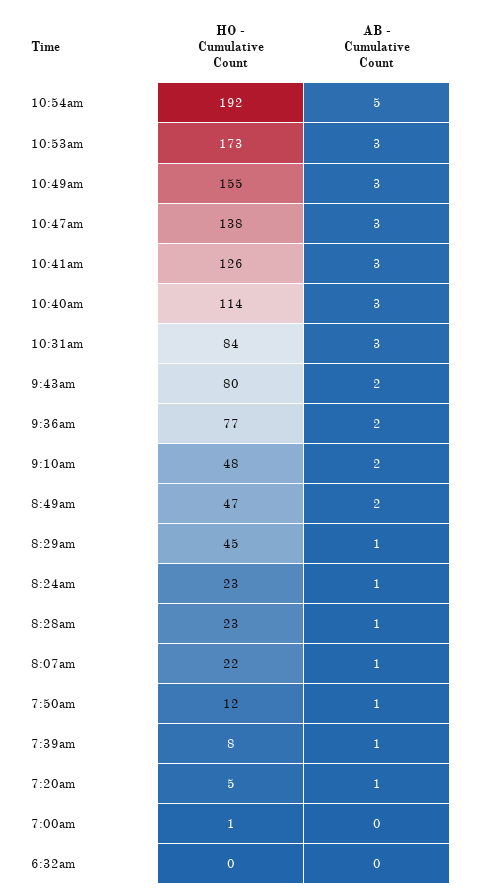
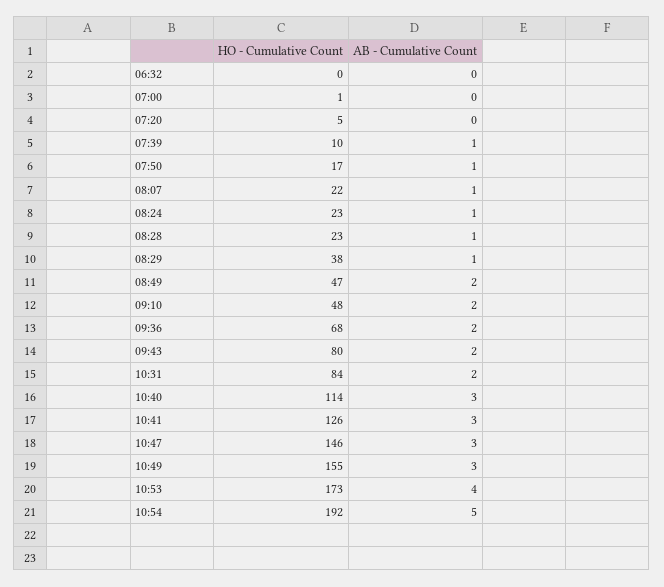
  {
    "HO - Cumulative Count": {
      "10:54am": 192,
      "10:53am": 173,
      "10:49am": 155,
-     "10:47am": 138,
+     "10:47am": 146,
      "10:41am": 126,
      "10:40am": 114,
      "10:31am": 84,
      "9:43am": 80,
-     "9:36am": 77,
+     "9:36am": 68,
      "9:10am": 48,
      "8:49am": 47,
-     "8:29am": 45,
+     "8:29am": 38,
      "8:24am": 23,
      "8:28am": 23,
      "8:07am": 22,
-     "7:50am": 12,
+     "7:50am": 17,
-     "7:39am": 8,
+     "7:39am": 10,
      "7:20am": 5,
      "7:00am": 1,
      "6:32am": 0
    },
    "AB - Cumulative Count": {
      "10:54am": 5,
-     "10:53am": 3,
+     "10:53am": 4,
      "10:49am": 3,
      "10:47am": 3,
      "10:41am": 3,
      "10:40am": 3,
-     "10:31am": 3,
+     "10:31am": 2,
      "9:43am": 2,
      "9:36am": 2,
      "9:10am": 2,
      "8:49am": 2,
      "8:29am": 1,
      "8:24am": 1,
      "8:28am": 1,
      "8:07am": 1,
      "7:50am": 1,
      "7:39am": 1,
-     "7:20am": 1,
+     "7:20am": 0,
      "7:00am": 0,
      "6:32am": 0
    }
  }

